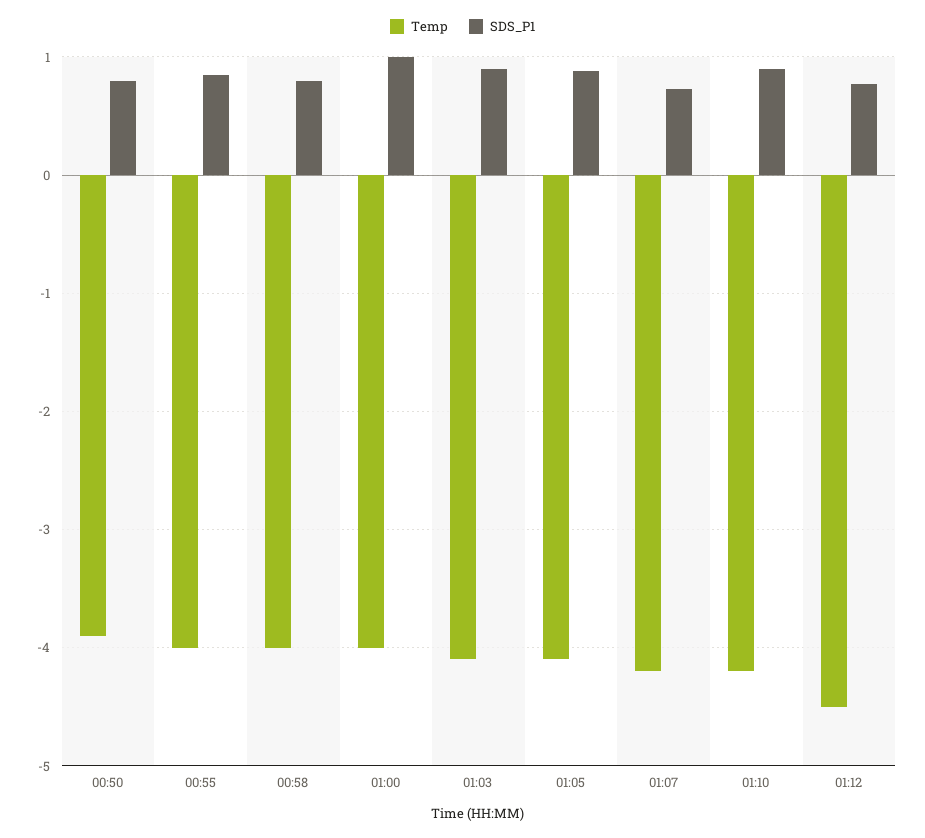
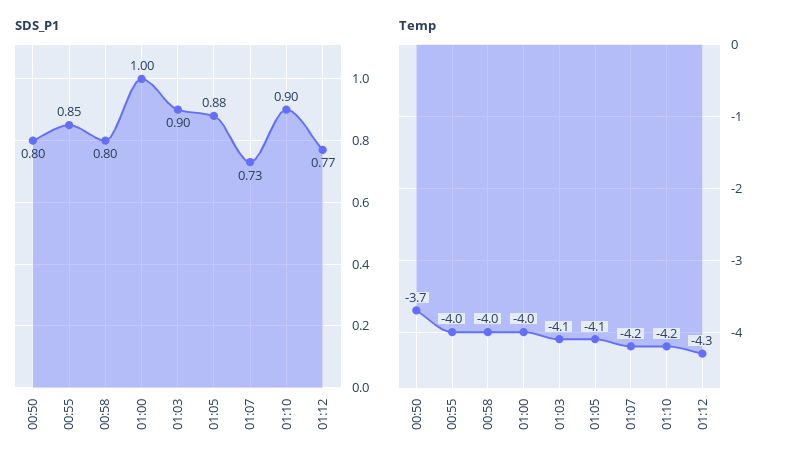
  {
    "Temp": {
-     "00:50": -3.9,
+     "00:50": -3.7,
      "00:55": -4,
      "00:58": -4,
      "01:00": -4,
      "01:03": -4.1,
      "01:05": -4.1,
      "01:07": -4.2,
      "01:10": -4.2,
-     "01:12": -4.5
+     "01:12": -4.3
    },
    "SDS_P1": {
      "00:50": 0.8,
      "00:55": 0.85,
      "00:58": 0.8,
      "01:00": 1,
      "01:03": 0.9,
      "01:05": 0.88,
      "01:07": 0.73,
      "01:10": 0.9,
      "01:12": 0.77
    }
  }

